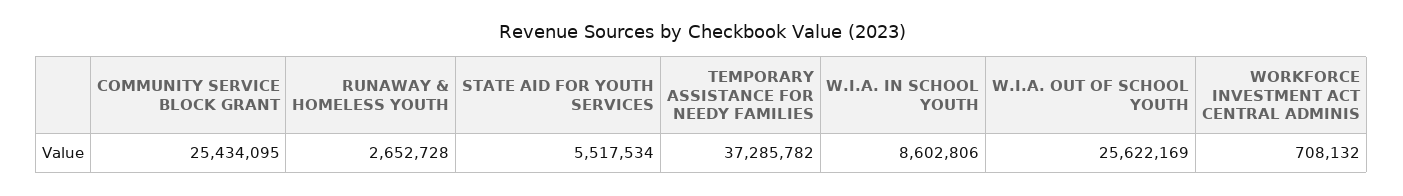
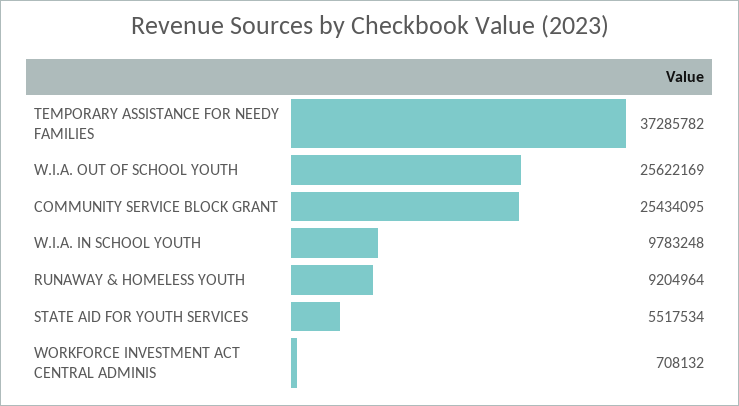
  {
    "COMMUNITY SERVICE BLOCK GRANT": 25434095,
-   "RUNAWAY & HOMELESS YOUTH": 2652728,
+   "RUNAWAY & HOMELESS YOUTH": 9204964,
    "STATE AID FOR YOUTH SERVICES": 5517534,
    "TEMPORARY ASSISTANCE FOR NEEDY FAMILIES": 37285782,
-   "W.I.A. IN SCHOOL YOUTH": 8602806,
+   "W.I.A. IN SCHOOL YOUTH": 9783248,
    "W.I.A. OUT OF SCHOOL YOUTH": 25622169,
    "WORKFORCE INVESTMENT ACT CENTRAL ADMINIS": 708132
  }

